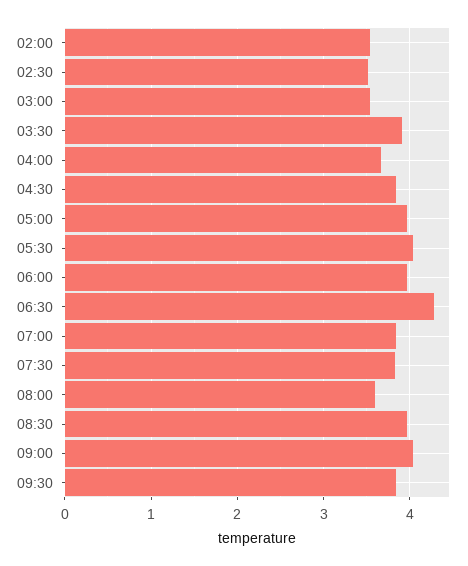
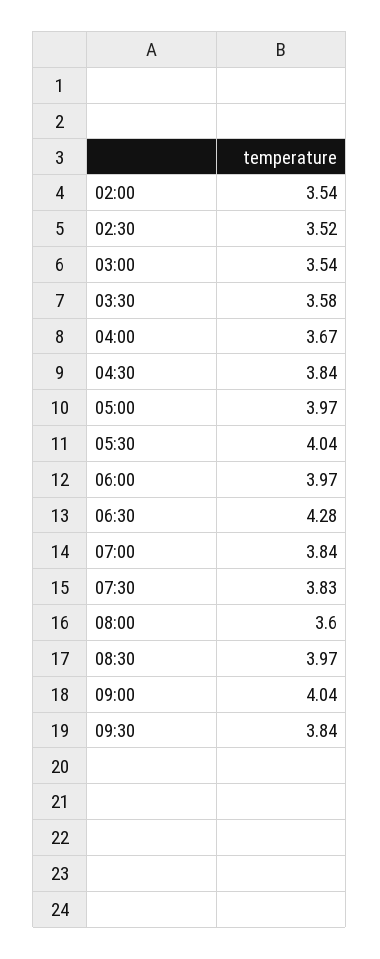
  {
    "02:00": 3.54,
    "02:30": 3.52,
    "03:00": 3.54,
-   "03:30": 3.9,
+   "03:30": 3.58,
    "04:00": 3.67,
    "04:30": 3.84,
    "05:00": 3.97,
    "05:30": 4.04,
    "06:00": 3.97,
    "06:30": 4.28,
    "07:00": 3.84,
    "07:30": 3.83,
    "08:00": 3.6,
    "08:30": 3.97,
    "09:00": 4.04,
    "09:30": 3.84
  }

